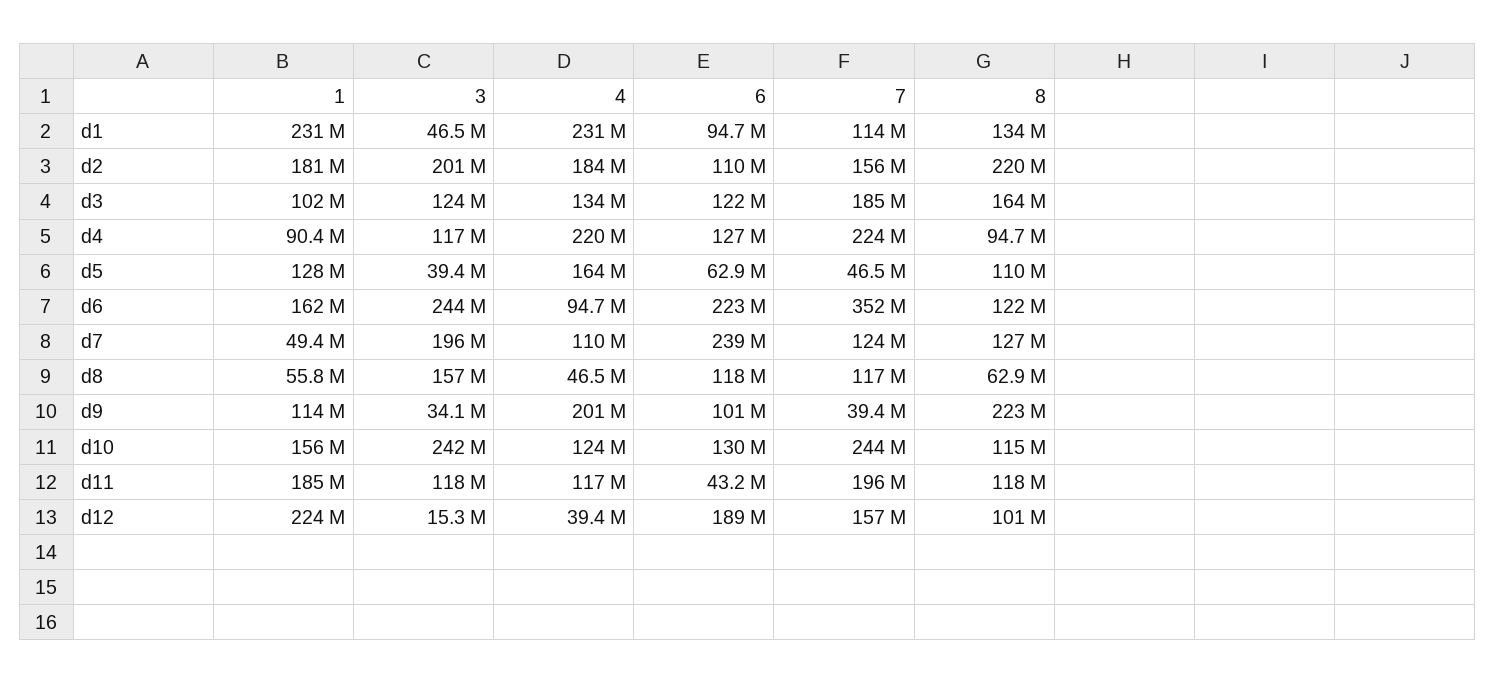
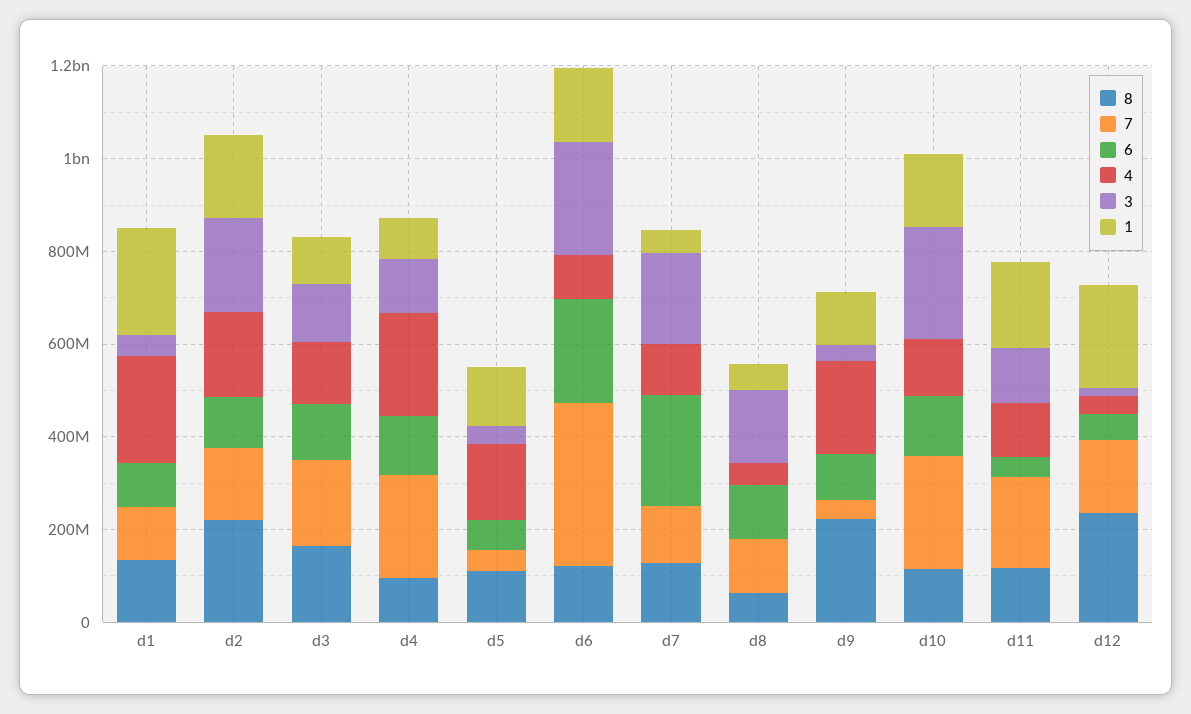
  {
    "1": {
      "d1": 231000000,
      "d2": 181000000,
      "d3": 102000000,
      "d4": 90400000,
      "d5": 128000000,
      "d6": 162000000,
      "d7": 49400000,
      "d8": 55800000,
      "d9": 114000000,
      "d10": 156000000,
      "d11": 185000000,
      "d12": 224000000
    },
    "3": {
      "d1": 46500000,
      "d2": 201000000,
      "d3": 124000000,
      "d4": 117000000,
      "d5": 39400000,
      "d6": 244000000,
      "d7": 196000000,
      "d8": 157000000,
      "d9": 34100000,
      "d10": 242000000,
      "d11": 118000000,
      "d12": 15300000
    },
    "4": {
      "d1": 231000000,
      "d2": 184000000,
      "d3": 134000000,
      "d4": 220000000,
      "d5": 164000000,
      "d6": 94700000,
      "d7": 110000000,
      "d8": 46500000,
      "d9": 201000000,
      "d10": 124000000,
      "d11": 117000000,
      "d12": 39400000
    },
    "6": {
      "d1": 94700000,
      "d2": 110000000,
      "d3": 122000000,
      "d4": 127000000,
      "d5": 62900000,
      "d6": 223000000,
      "d7": 239000000,
      "d8": 118000000,
      "d9": 101000000,
      "d10": 130000000,
      "d11": 43200000,
-     "d12": 189000000
+     "d12": 50000000
    },
    "7": {
      "d1": 114000000,
      "d2": 156000000,
      "d3": 185000000,
      "d4": 224000000,
      "d5": 46500000,
      "d6": 352000000,
      "d7": 124000000,
      "d8": 117000000,
      "d9": 39400000,
      "d10": 244000000,
      "d11": 196000000,
      "d12": 157000000
    },
    "8": {
      "d1": 134000000,
      "d2": 220000000,
      "d3": 164000000,
      "d4": 94700000,
      "d5": 110000000,
      "d6": 122000000,
      "d7": 127000000,
      "d8": 62900000,
      "d9": 223000000,
      "d10": 115000000,
      "d11": 118000000,
-     "d12": 101000000
+     "d12": 250000000
    }
  }

